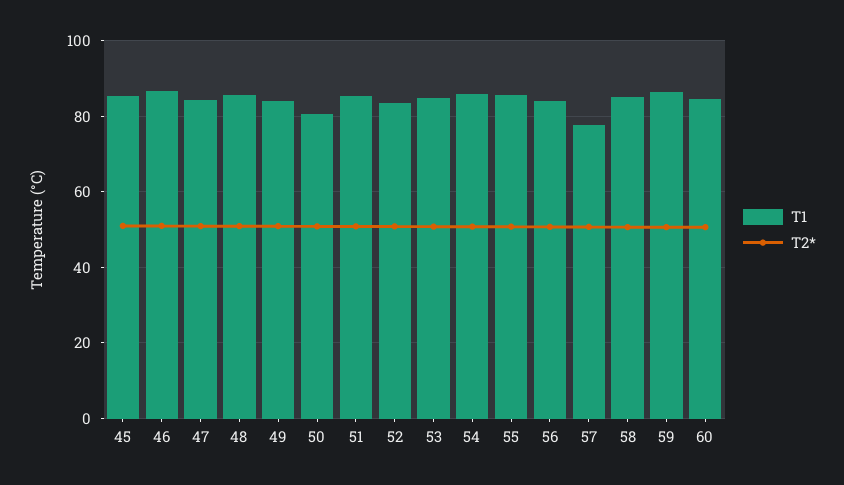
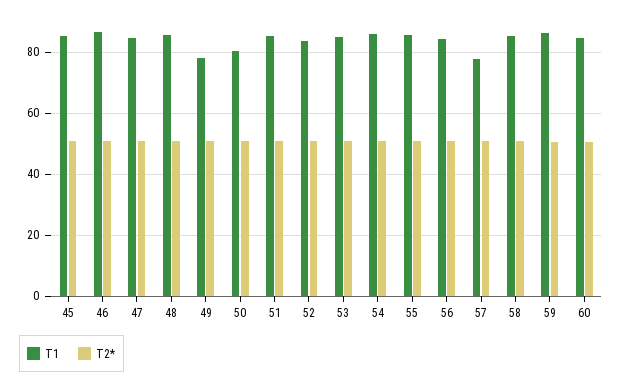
  {
    "T1": {
      "45": 86,
      "46": 86,
      "47": 84,
      "48": 86,
-     "49": 84,
+     "49": 78,
      "50": 80,
      "51": 86,
      "52": 84,
      "53": 84,
      "54": 86,
      "55": 86,
      "56": 84,
      "57": 78,
      "58": 86,
      "59": 86,
      "60": 84
    },
    "T2*": {
      "45": 52,
      "46": 50,
      "47": 50,
      "48": 50,
      "49": 50,
      "50": 50,
      "51": 50,
      "52": 50,
      "53": 50,
      "54": 50,
      "55": 50,
      "56": 50,
      "57": 50,
      "58": 50,
      "59": 50,
      "60": 50
    }
  }

